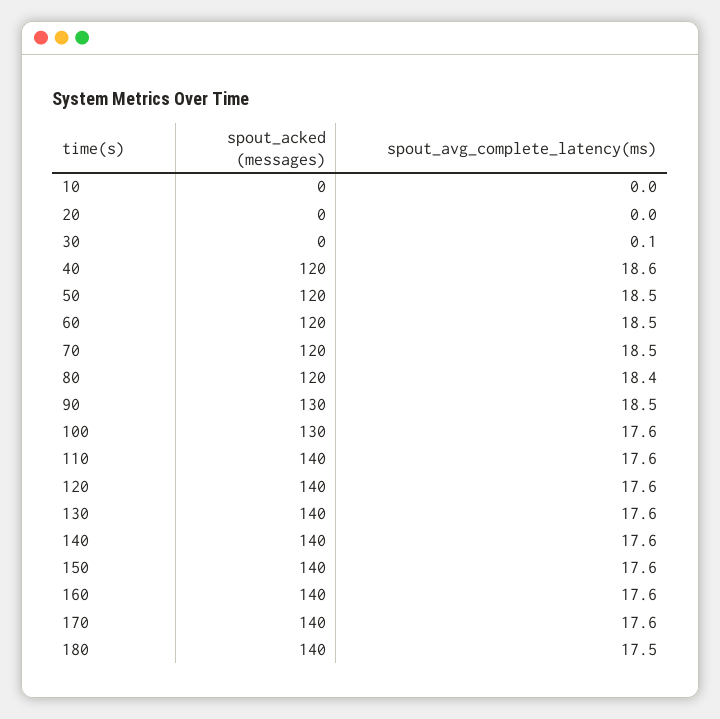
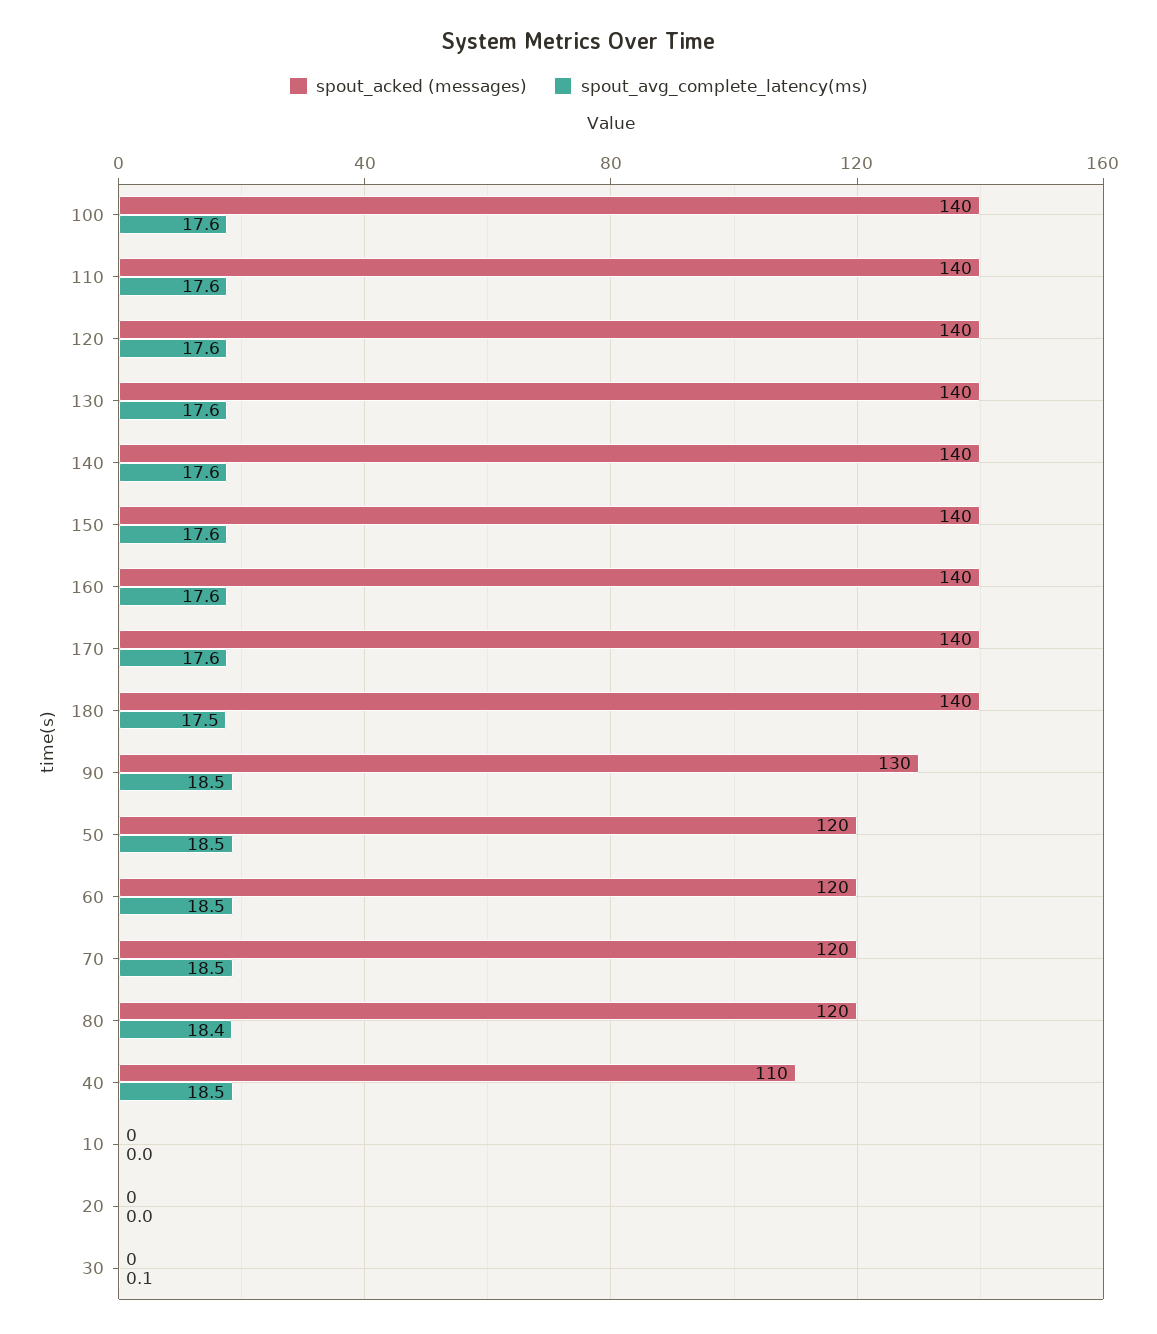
  {
    "spout_acked (messages)": {
      "10": 0,
      "20": 0,
      "30": 0,
-     "40": 120,
+     "40": 110,
      "50": 120,
      "60": 120,
      "70": 120,
      "80": 120,
      "90": 130,
-     "100": 130,
+     "100": 140,
      "110": 140,
      "120": 140,
      "130": 140,
      "140": 140,
      "150": 140,
      "160": 140,
      "170": 140,
      "180": 140
    },
    "spout_avg_complete_latency(ms)": {
      "10": 0,
      "20": 0,
      "30": 0.1,
-     "40": 18.6,
+     "40": 18.5,
      "50": 18.5,
      "60": 18.5,
      "70": 18.5,
      "80": 18.4,
      "90": 18.5,
      "100": 17.6,
      "110": 17.6,
      "120": 17.6,
      "130": 17.6,
      "140": 17.6,
      "150": 17.6,
      "160": 17.6,
      "170": 17.6,
      "180": 17.5
    }
  }

